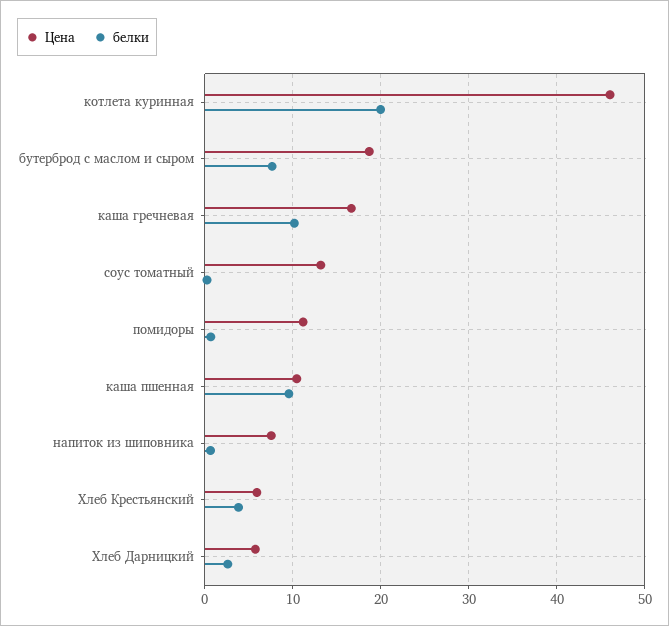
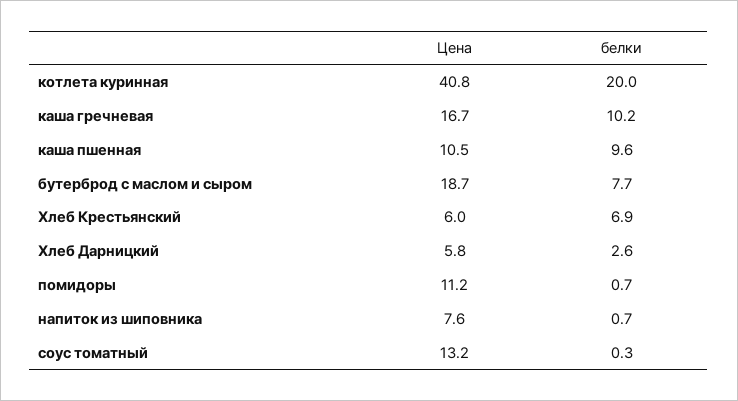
  {
    "Цена": {
-     "котлета куринная": 46,
+     "котлета куринная": 40.8,
      "бутерброд с маслом и сыром": 18.7,
      "каша гречневая": 16.7,
      "соус томатный": 13.2,
      "помидоры": 11.2,
      "каша пшенная": 10.5,
      "напиток из шиповника": 7.6,
      "Хлеб Крестьянский": 6,
      "Хлеб Дарницкий": 5.8
    },
    "белки": {
      "котлета куринная": 20,
      "бутерброд с маслом и сыром": 7.7,
      "каша гречневая": 10.2,
      "соус томатный": 0.3,
      "помидоры": 0.7,
      "каша пшенная": 9.6,
      "напиток из шиповника": 0.7,
-     "Хлеб Крестьянский": 4,
+     "Хлеб Крестьянский": 6.9,
      "Хлеб Дарницкий": 2.6
    }
  }

